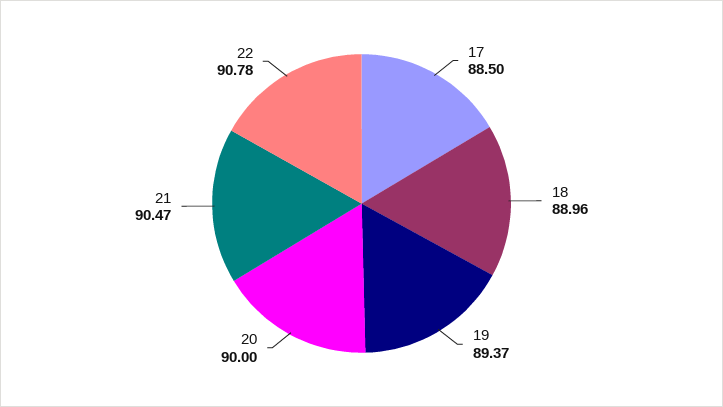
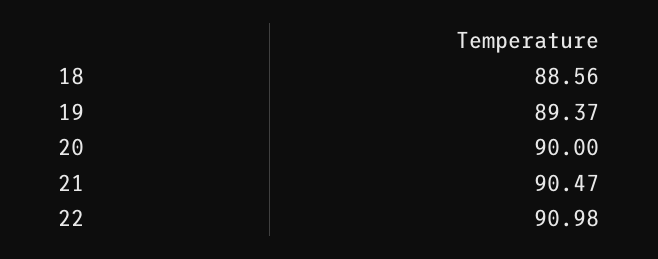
  {
-   "17": 88.5,
-   "18": 88.96,
+   "18": 88.56,
    "19": 89.37,
    "20": 90,
    "21": 90.47,
-   "22": 90.78
+   "22": 90.98
  }

